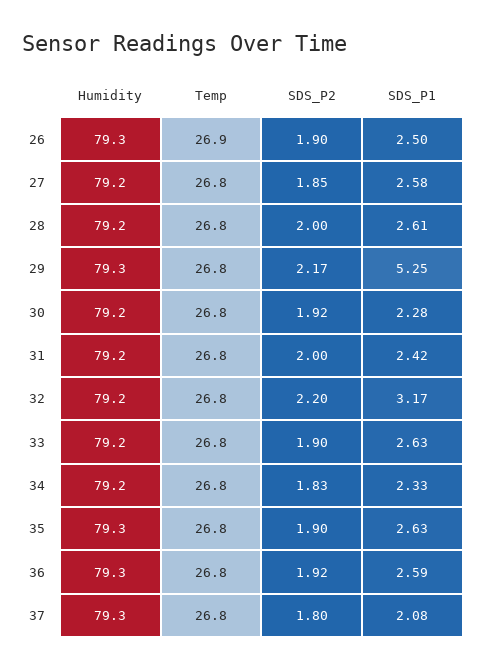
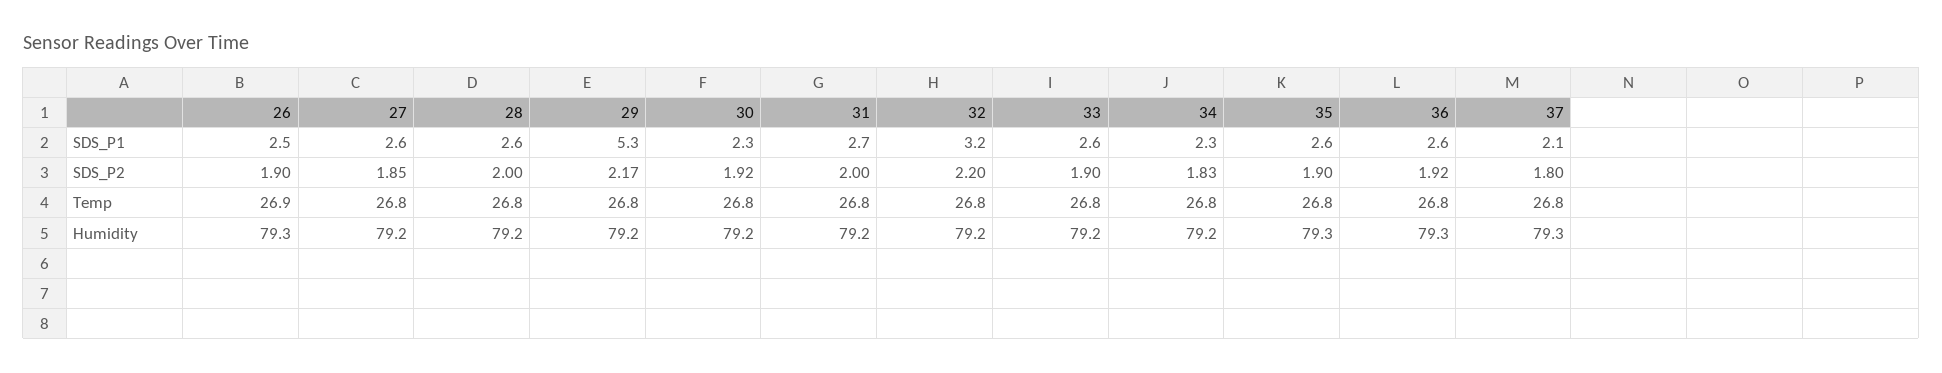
  {
    "Humidity": {
      "26": 79.3,
      "27": 79.2,
      "28": 79.2,
-     "29": 79.3,
+     "29": 79.2,
      "30": 79.2,
      "31": 79.2,
      "32": 79.2,
      "33": 79.2,
      "34": 79.2,
      "35": 79.3,
      "36": 79.3,
      "37": 79.3
    },
    "Temp": {
      "26": 26.9,
      "27": 26.8,
      "28": 26.8,
      "29": 26.8,
      "30": 26.8,
      "31": 26.8,
      "32": 26.8,
      "33": 26.8,
      "34": 26.8,
      "35": 26.8,
      "36": 26.8,
      "37": 26.8
    },
    "SDS_P2": {
      "26": 1.9,
      "27": 1.85,
      "28": 2,
      "29": 2.17,
      "30": 1.92,
      "31": 2,
      "32": 2.2,
      "33": 1.9,
      "34": 1.83,
      "35": 1.9,
      "36": 1.92,
      "37": 1.8
    },
    "SDS_P1": {
      "26": 2.5,
      "27": 2.58,
      "28": 2.61,
      "29": 5.25,
      "30": 2.28,
-     "31": 2.42,
+     "31": 2.7,
      "32": 3.17,
      "33": 2.63,
      "34": 2.33,
      "35": 2.63,
      "36": 2.59,
      "37": 2.08
    }
  }

